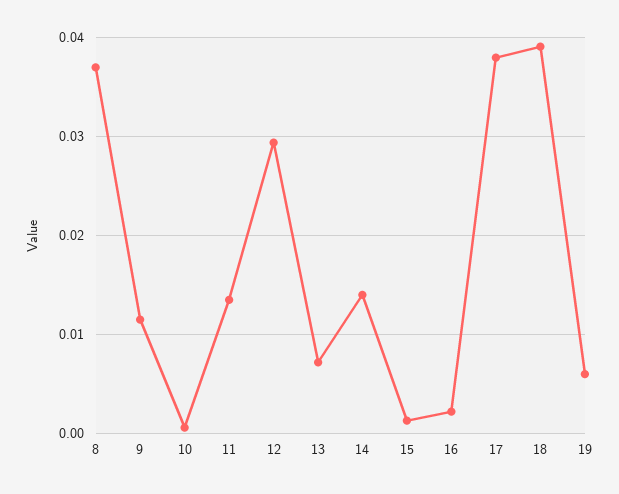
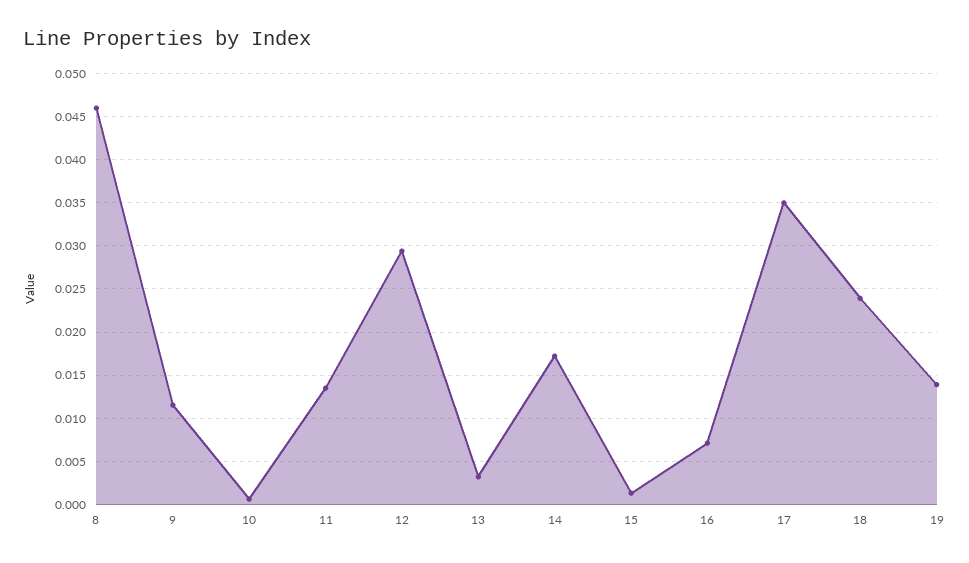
  {
-   "8": 0.037,
+   "8": 0.046,
    "9": 0.012,
    "10": 0.001,
    "11": 0.014,
    "12": 0.029,
-   "13": 0.007,
+   "13": 0.003,
-   "14": 0.014,
+   "14": 0.017,
    "15": 0.001,
-   "16": 0.002,
+   "16": 0.007,
-   "17": 0.038,
+   "17": 0.035,
-   "18": 0.039,
+   "18": 0.024,
-   "19": 0.006
+   "19": 0.014
  }

